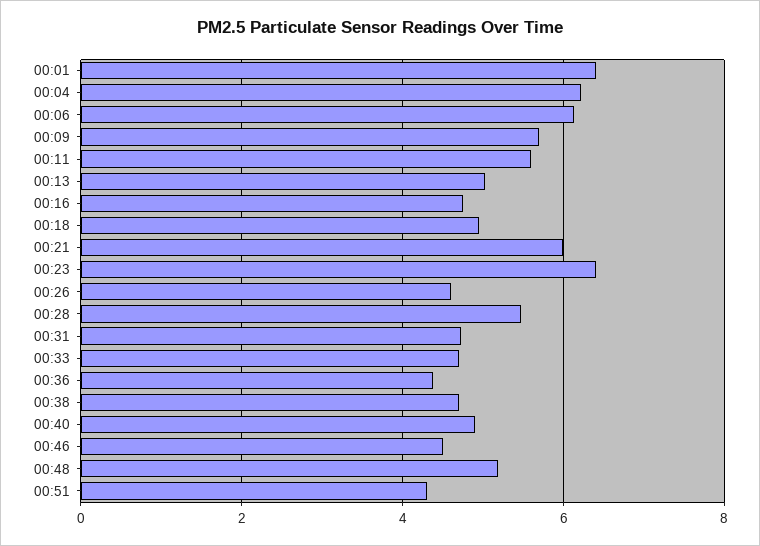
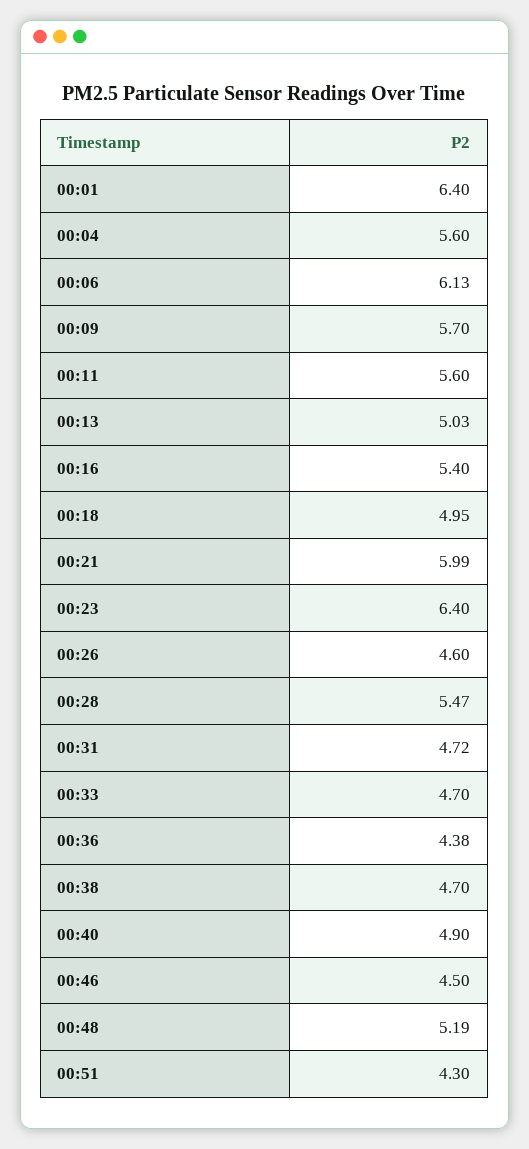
  {
    "00:01": 6.4,
-   "00:04": 6.2,
+   "00:04": 5.6,
    "00:06": 6.13,
    "00:09": 5.7,
    "00:11": 5.6,
    "00:13": 5.03,
-   "00:16": 4.8,
+   "00:16": 5.4,
    "00:18": 4.95,
    "00:21": 5.99,
    "00:23": 6.4,
    "00:26": 4.6,
    "00:28": 5.47,
    "00:31": 4.72,
    "00:33": 4.7,
    "00:36": 4.38,
    "00:38": 4.7,
    "00:40": 4.9,
    "00:46": 4.5,
    "00:48": 5.19,
    "00:51": 4.3
  }

